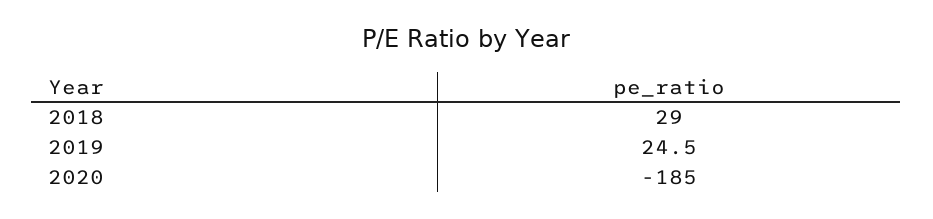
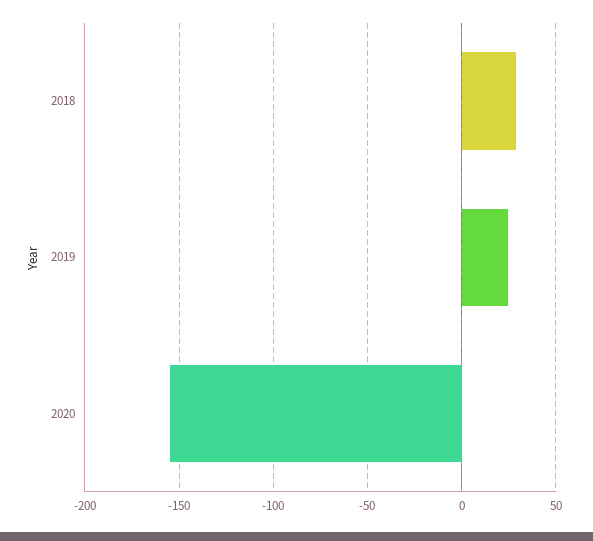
  {
    "2018": 29,
    "2019": 24.5,
-   "2020": -185
+   "2020": -155
  }

